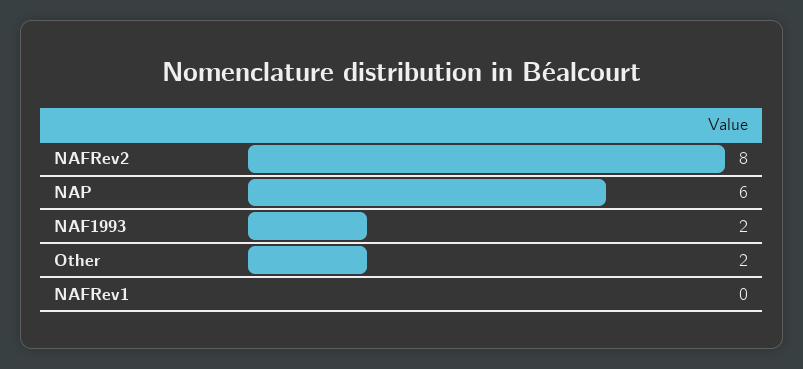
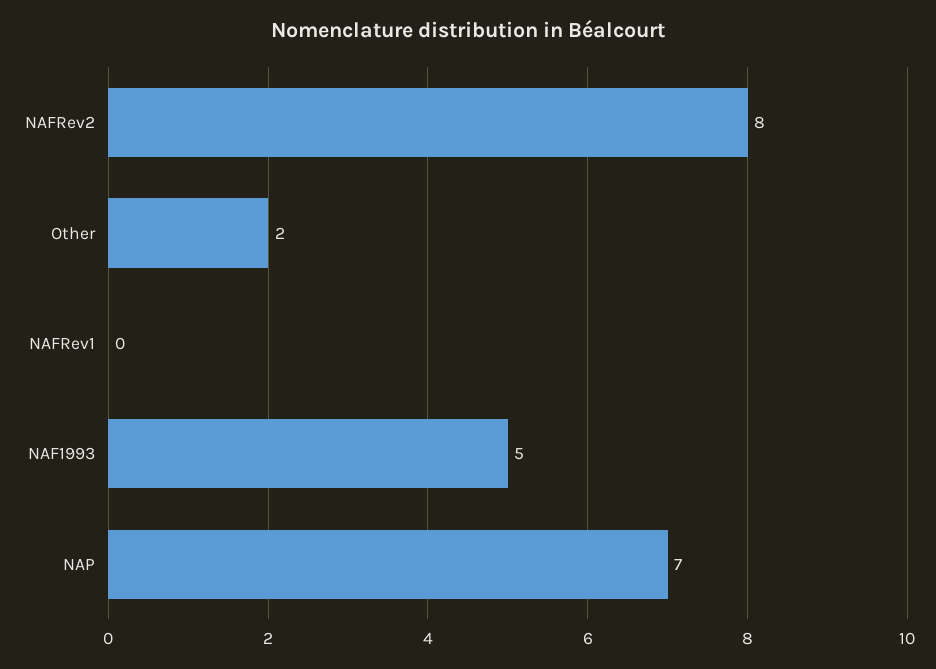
  {
    "NAFRev2": 8,
-   "NAP": 6,
+   "NAP": 7,
-   "NAF1993": 2,
+   "NAF1993": 5,
    "Other": 2,
    "NAFRev1": 0
  }

